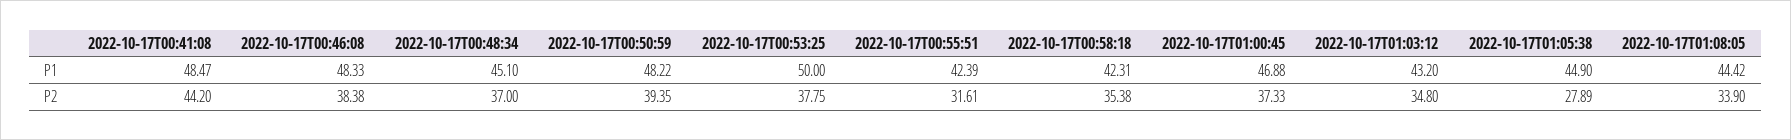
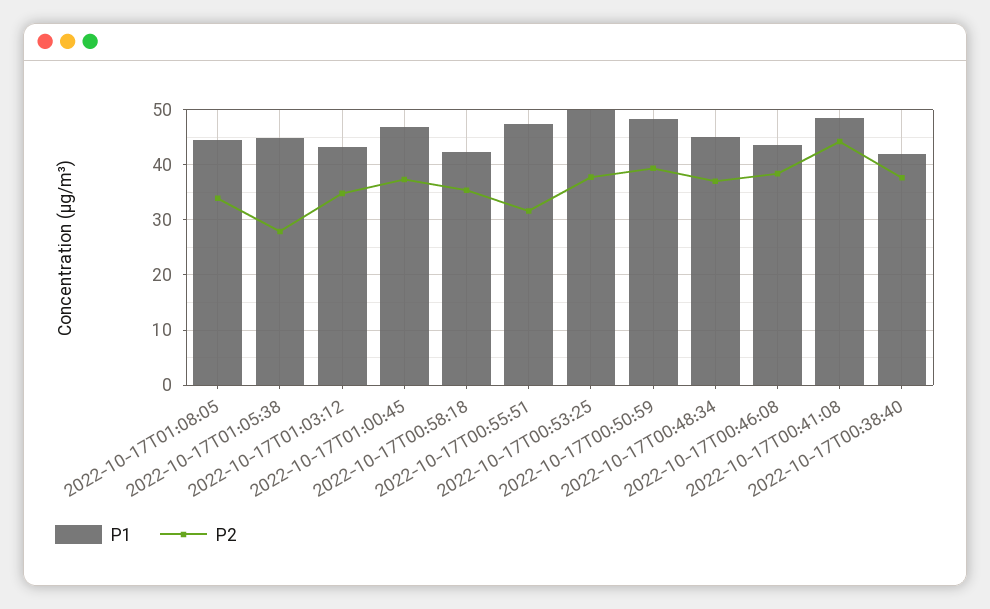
  {
    "P1": {
      "2022-10-17T00:41:08": 48.47,
-     "2022-10-17T00:46:08": 48.33,
+     "2022-10-17T00:46:08": 44,
      "2022-10-17T00:48:34": 45.1,
      "2022-10-17T00:50:59": 48.22,
      "2022-10-17T00:53:25": 50,
-     "2022-10-17T00:55:51": 42.39,
+     "2022-10-17T00:55:51": 48,
      "2022-10-17T00:58:18": 42.31,
      "2022-10-17T01:00:45": 46.88,
      "2022-10-17T01:03:12": 43.2,
      "2022-10-17T01:05:38": 44.9,
-     "2022-10-17T01:08:05": 44.42
+     "2022-10-17T01:08:05": 44.42,
+     "2022-10-17T00:38:40": 42
    },
    "P2": {
      "2022-10-17T00:41:08": 44.2,
      "2022-10-17T00:46:08": 38.38,
      "2022-10-17T00:48:34": 37,
      "2022-10-17T00:50:59": 39.35,
      "2022-10-17T00:53:25": 37.75,
      "2022-10-17T00:55:51": 31.61,
      "2022-10-17T00:58:18": 35.38,
      "2022-10-17T01:00:45": 37.33,
      "2022-10-17T01:03:12": 34.8,
      "2022-10-17T01:05:38": 27.89,
-     "2022-10-17T01:08:05": 33.9
+     "2022-10-17T01:08:05": 33.9,
+     "2022-10-17T00:38:40": 38
    }
  }

